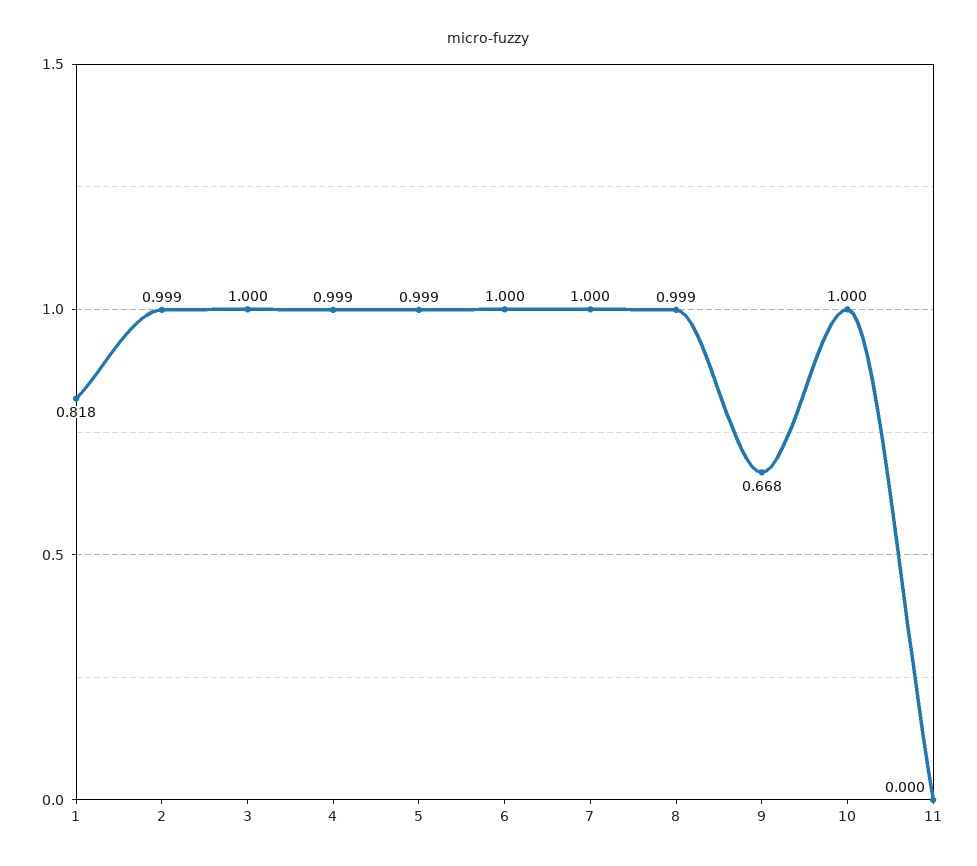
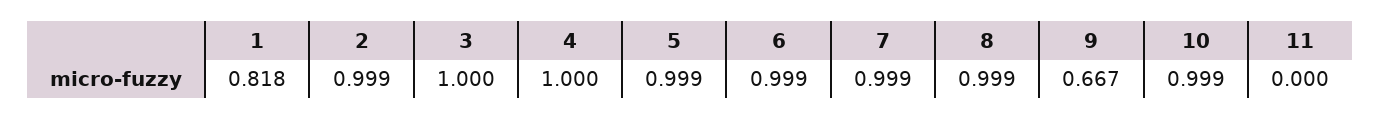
  {
    "1": 0.818,
    "2": 0.999,
    "3": 1,
-   "4": 0.999,
+   "4": 1,
    "5": 0.999,
-   "6": 1,
+   "6": 0.999,
-   "7": 1,
+   "7": 0.999,
    "8": 0.999,
-   "9": 0.668,
+   "9": 0.667,
-   "10": 1,
+   "10": 0.999,
    "11": 0
  }

